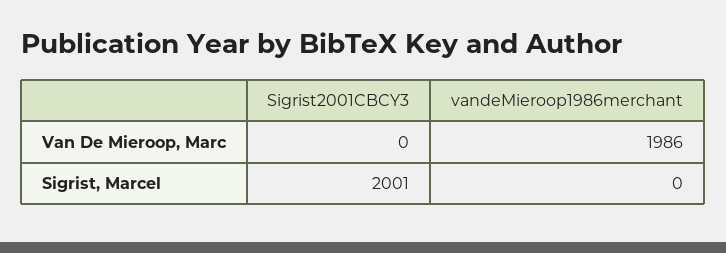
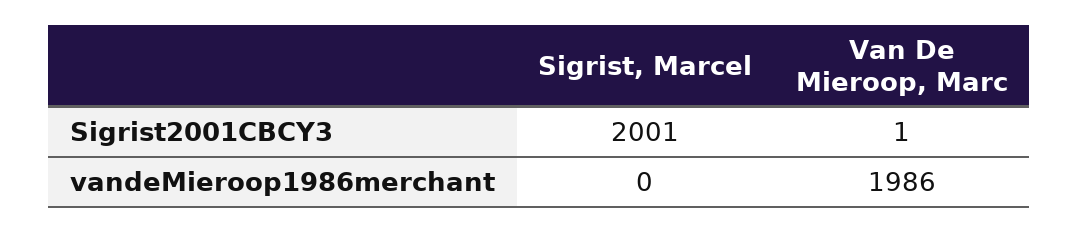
  {
    "Sigrist2001CBCY3": {
-     "Van De Mieroop, Marc": 0,
+     "Van De Mieroop, Marc": 1,
      "Sigrist, Marcel": 2001
    },
    "vandeMieroop1986merchant": {
      "Van De Mieroop, Marc": 1986,
      "Sigrist, Marcel": 0
    }
  }

